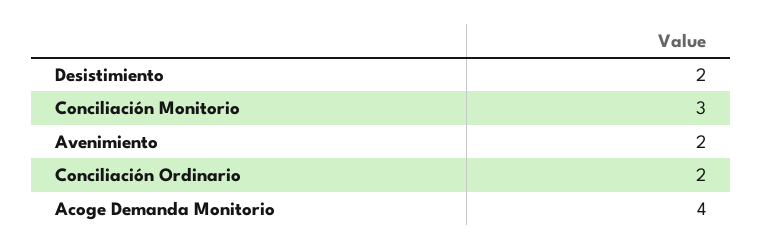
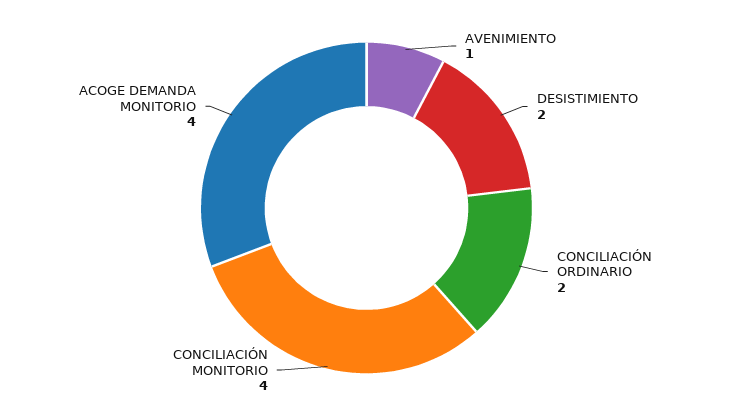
  {
    "Desistimiento": 2,
-   "Conciliación Monitorio": 3,
+   "Conciliación Monitorio": 4,
-   "Avenimiento": 2,
+   "Avenimiento": 1,
    "Conciliación Ordinario": 2,
    "Acoge Demanda Monitorio": 4
  }

